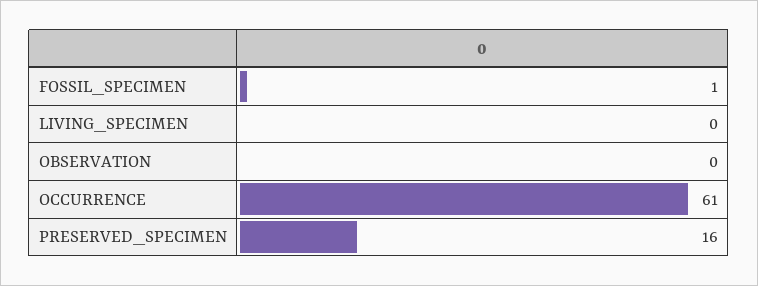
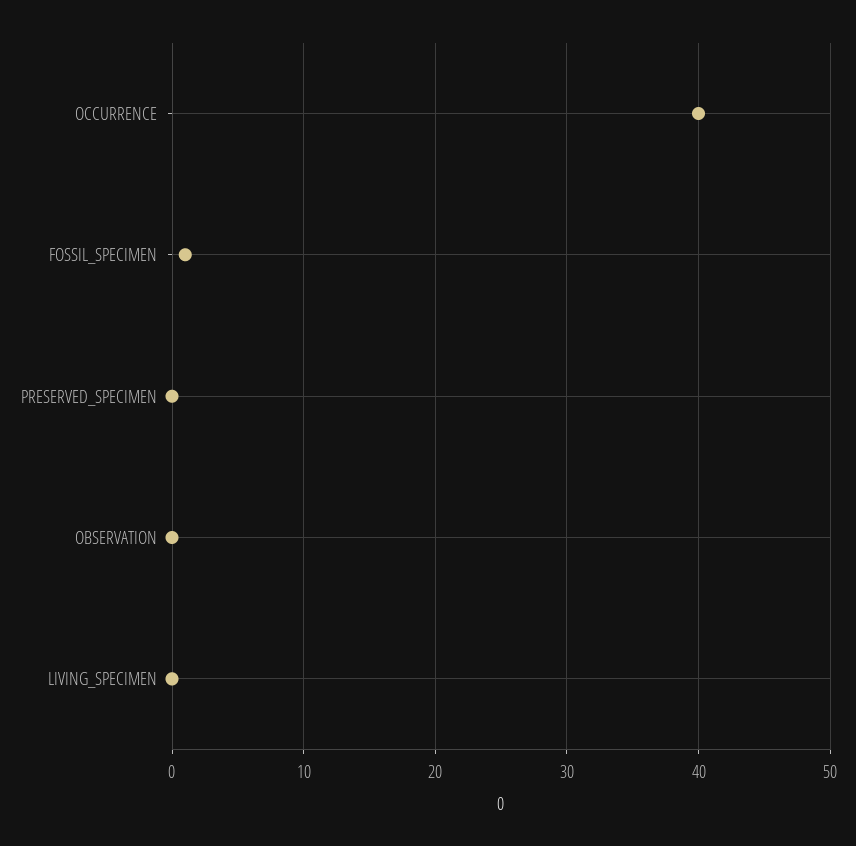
  {
    "FOSSIL_SPECIMEN": 1,
    "LIVING_SPECIMEN": 0,
    "OBSERVATION": 0,
-   "OCCURRENCE": 61,
+   "OCCURRENCE": 40,
-   "PRESERVED_SPECIMEN": 16
+   "PRESERVED_SPECIMEN": 0
  }

